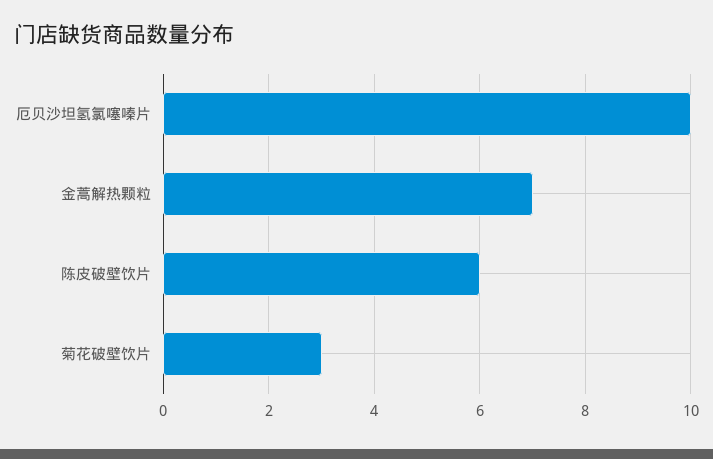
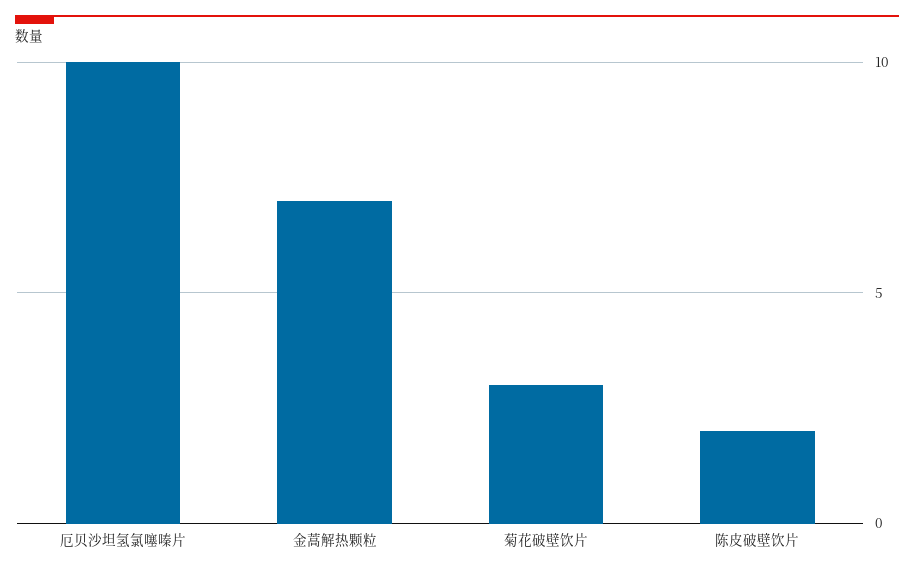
  {
    "厄贝沙坦氢氯噻嗪片": 10,
    "金蒿解热颗粒": 7,
-   "陈皮破壁饮片": 6,
+   "陈皮破壁饮片": 2,
    "菊花破壁饮片": 3
  }

